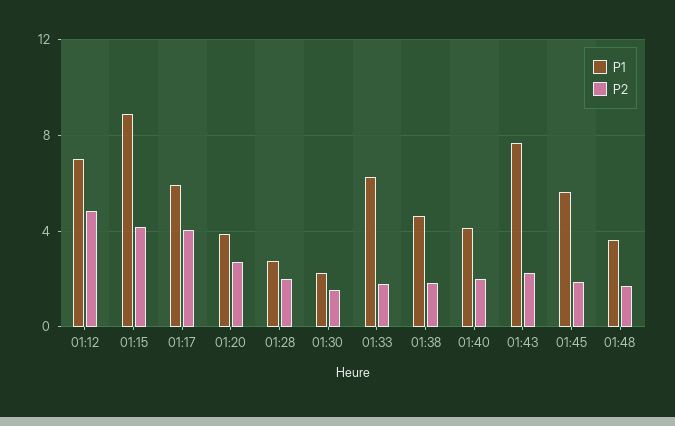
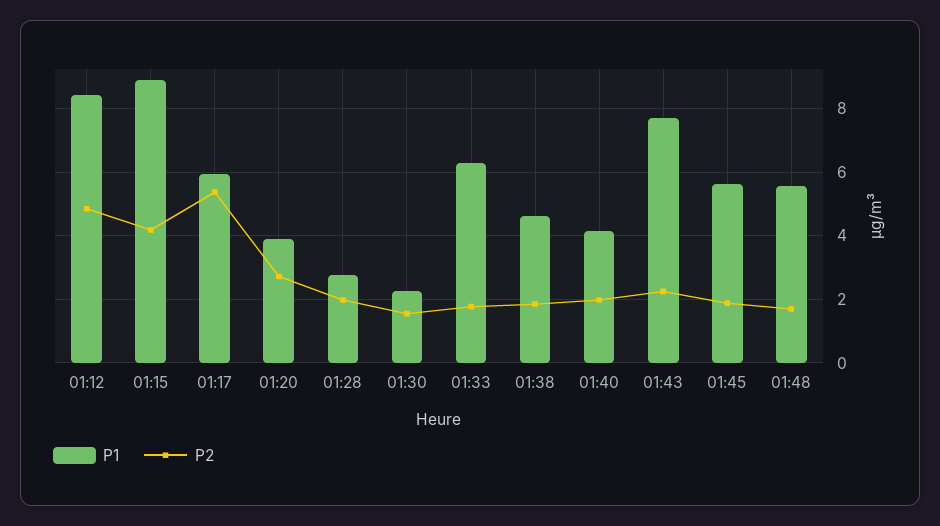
  {
    "P1": {
-     "01:12": 7,
+     "01:12": 8.4,
      "01:15": 9,
      "01:17": 6,
      "01:20": 4,
      "01:28": 2.8,
      "01:30": 2.2,
      "01:33": 6.2,
      "01:38": 4.6,
      "01:40": 4.2,
      "01:43": 7.8,
      "01:45": 5.6,
-     "01:48": 3.5
+     "01:48": 5.6
    },
    "P2": {
      "01:12": 4.8,
      "01:15": 4.2,
-     "01:17": 4,
+     "01:17": 5.4,
      "01:20": 2.8,
      "01:28": 2,
      "01:30": 1.6,
      "01:33": 1.8,
      "01:38": 1.8,
      "01:40": 2,
      "01:43": 2.2,
      "01:45": 1.8,
      "01:48": 1.8
    }
  }

